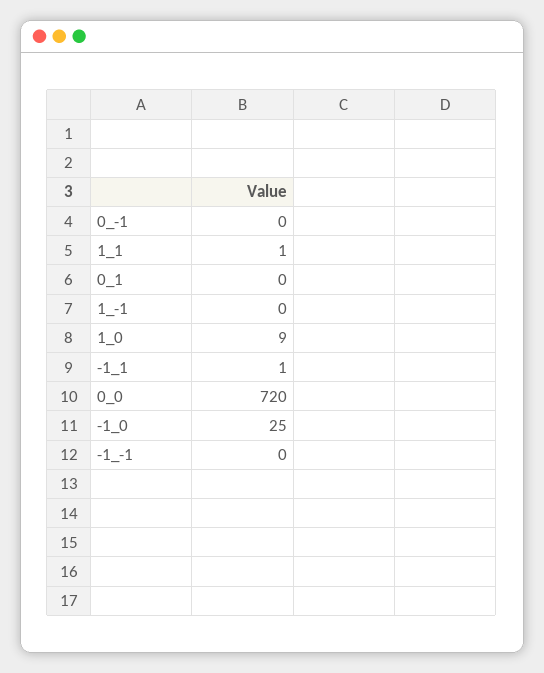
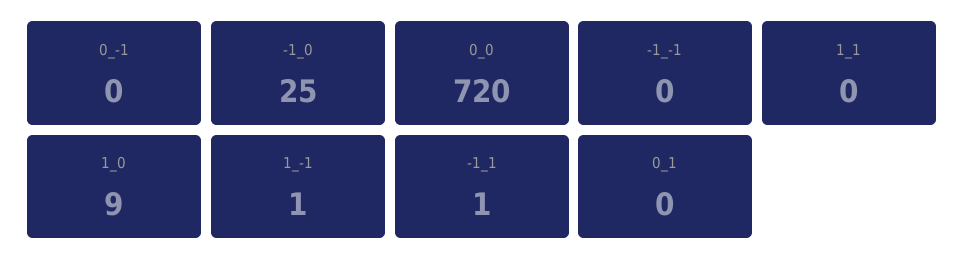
  {
    "0_-1": 0,
-   "1_1": 1,
+   "1_1": 0,
    "0_1": 0,
-   "1_-1": 0,
+   "1_-1": 1,
    "1_0": 9,
    "-1_1": 1,
    "0_0": 720,
    "-1_0": 25,
    "-1_-1": 0
  }

